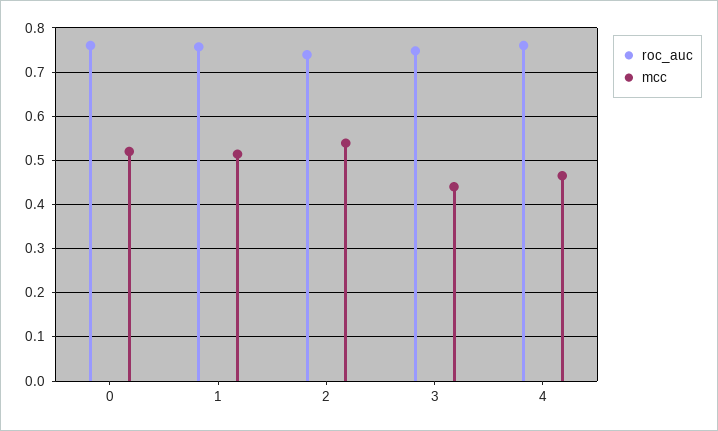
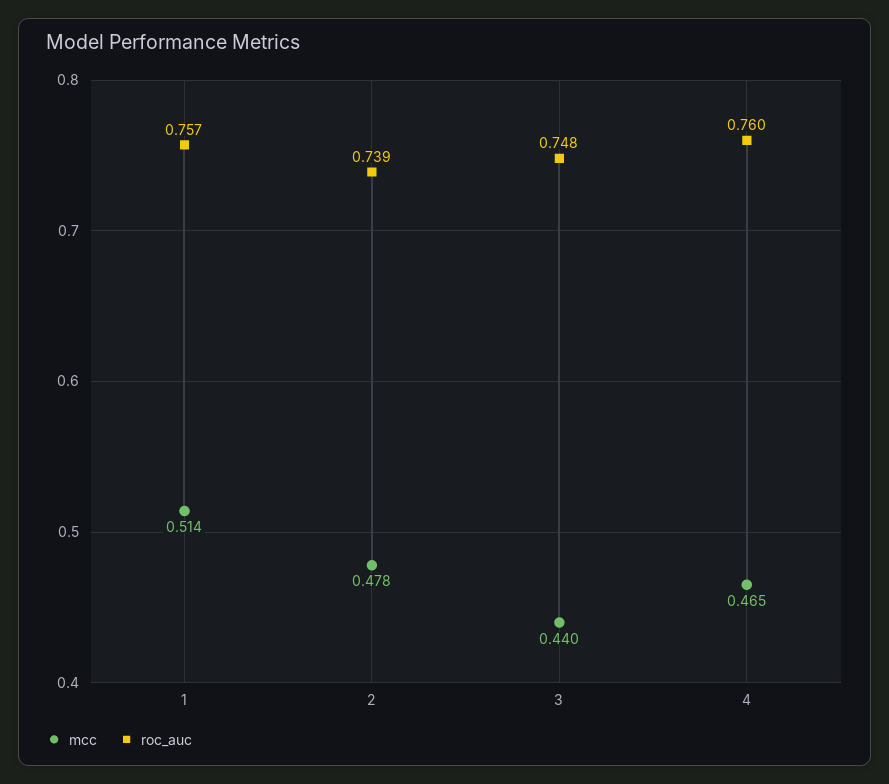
  {
    "roc_auc": {
-     "0": 0.76,
      "1": 0.757,
      "2": 0.739,
      "3": 0.748,
      "4": 0.76
    },
    "mcc": {
-     "0": 0.52,
      "1": 0.514,
-     "2": 0.54,
+     "2": 0.478,
      "3": 0.44,
      "4": 0.465
    }
  }

